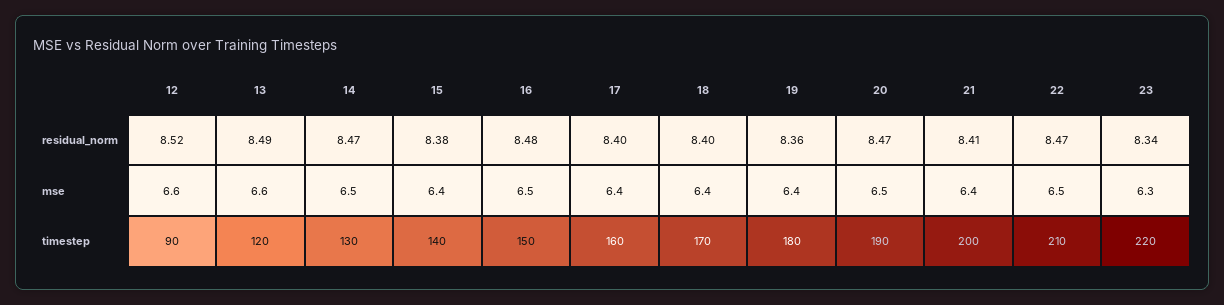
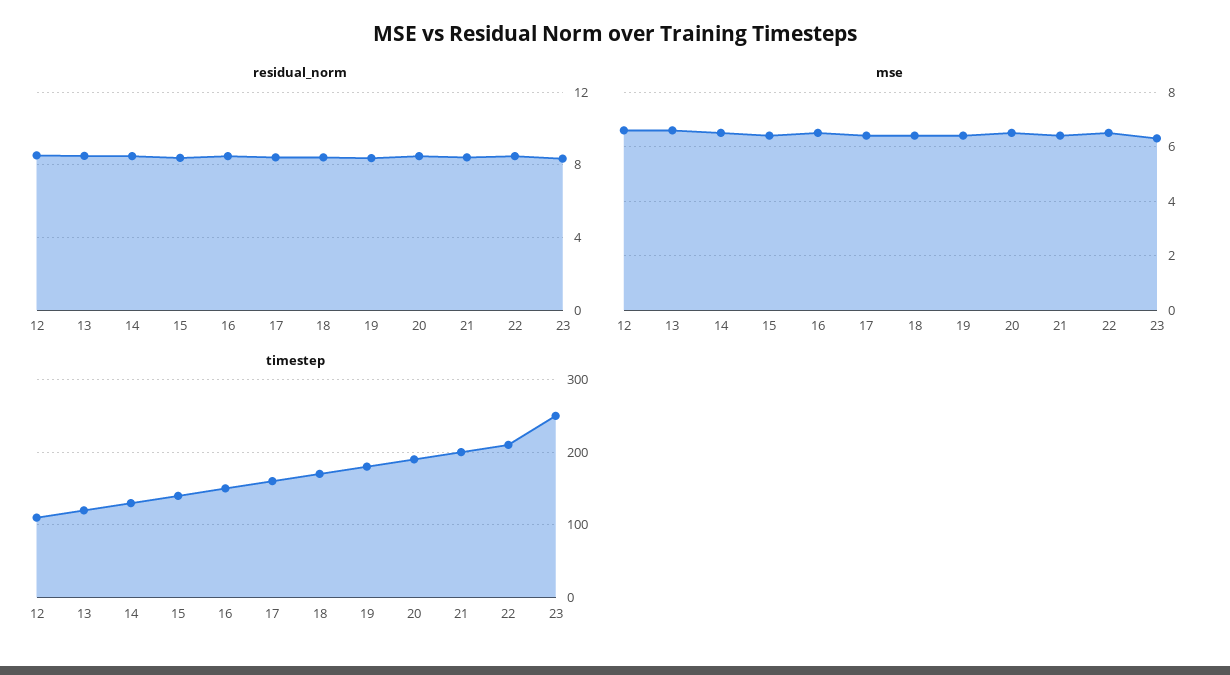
  {
    "residual_norm": {
      "12": 8.52,
      "13": 8.49,
      "14": 8.47,
      "15": 8.38,
      "16": 8.48,
      "17": 8.4,
      "18": 8.4,
      "19": 8.36,
      "20": 8.47,
      "21": 8.41,
      "22": 8.47,
      "23": 8.34
    },
    "mse": {
      "12": 6.6,
      "13": 6.6,
      "14": 6.5,
      "15": 6.4,
      "16": 6.5,
      "17": 6.4,
      "18": 6.4,
      "19": 6.4,
      "20": 6.5,
      "21": 6.4,
      "22": 6.5,
      "23": 6.3
    },
    "timestep": {
-     "12": 90,
+     "12": 110,
      "13": 120,
      "14": 130,
      "15": 140,
      "16": 150,
      "17": 160,
      "18": 170,
      "19": 180,
      "20": 190,
      "21": 200,
      "22": 210,
-     "23": 220
+     "23": 250
    }
  }

